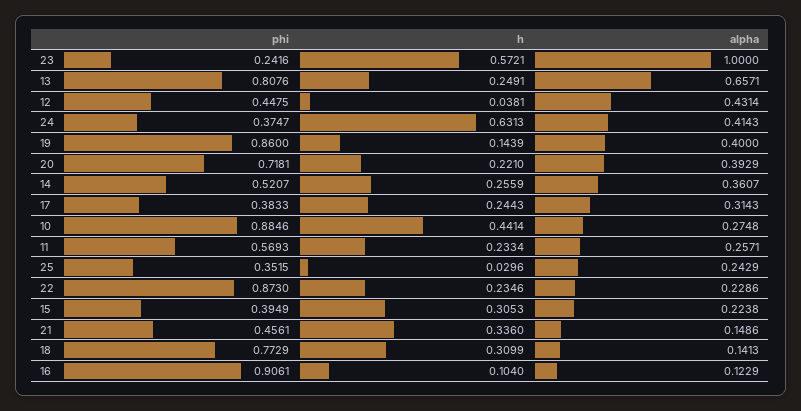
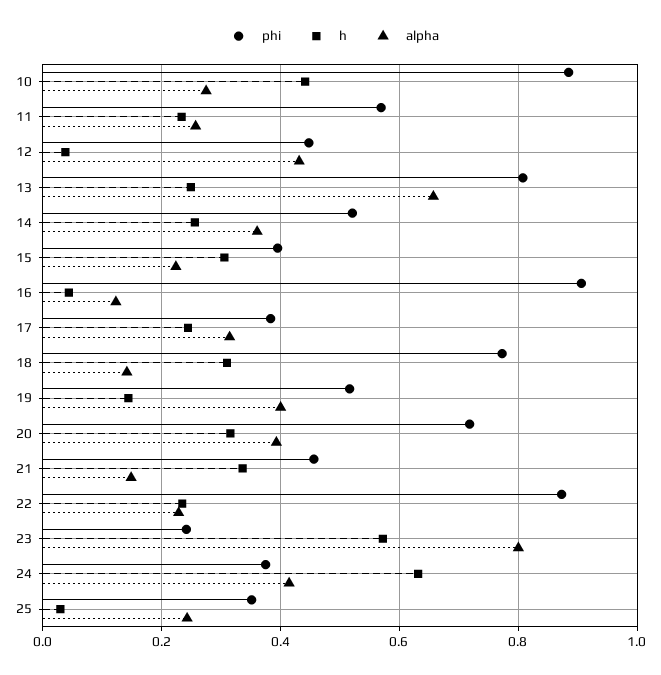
  {
    "phi": {
      "23": 0.2416,
      "13": 0.8076,
      "12": 0.4475,
      "24": 0.3747,
-     "19": 0.86,
+     "19": 0.52,
      "20": 0.7181,
      "14": 0.5207,
      "17": 0.3833,
      "10": 0.8846,
      "11": 0.5693,
      "25": 0.3515,
      "22": 0.873,
      "15": 0.3949,
      "21": 0.4561,
      "18": 0.7729,
      "16": 0.9061
    },
    "h": {
      "23": 0.5721,
      "13": 0.2491,
      "12": 0.0381,
      "24": 0.6313,
      "19": 0.1439,
-     "20": 0.221,
+     "20": 0.32,
      "14": 0.2559,
      "17": 0.2443,
      "10": 0.4414,
      "11": 0.2334,
      "25": 0.0296,
      "22": 0.2346,
      "15": 0.3053,
      "21": 0.336,
      "18": 0.3099,
-     "16": 0.104
+     "16": 0.04
    },
    "alpha": {
-     "23": 1,
+     "23": 0.8,
      "13": 0.6571,
      "12": 0.4314,
      "24": 0.4143,
      "19": 0.4,
      "20": 0.3929,
      "14": 0.3607,
      "17": 0.3143,
      "10": 0.2748,
      "11": 0.2571,
      "25": 0.2429,
      "22": 0.2286,
      "15": 0.2238,
      "21": 0.1486,
      "18": 0.1413,
      "16": 0.1229
    }
  }

